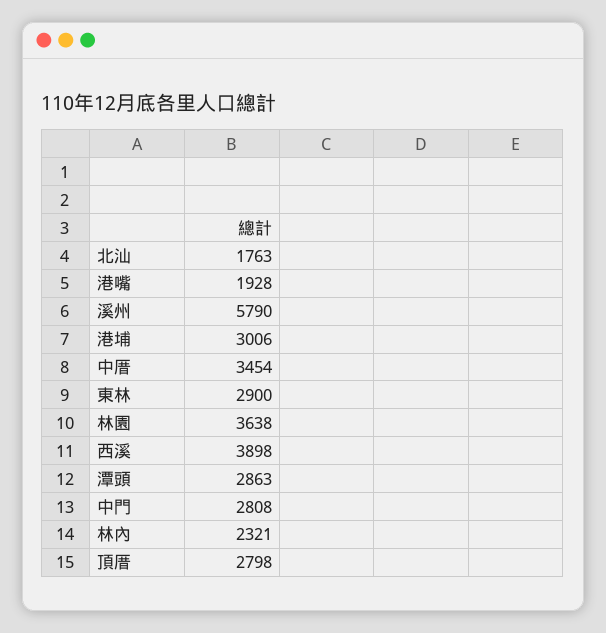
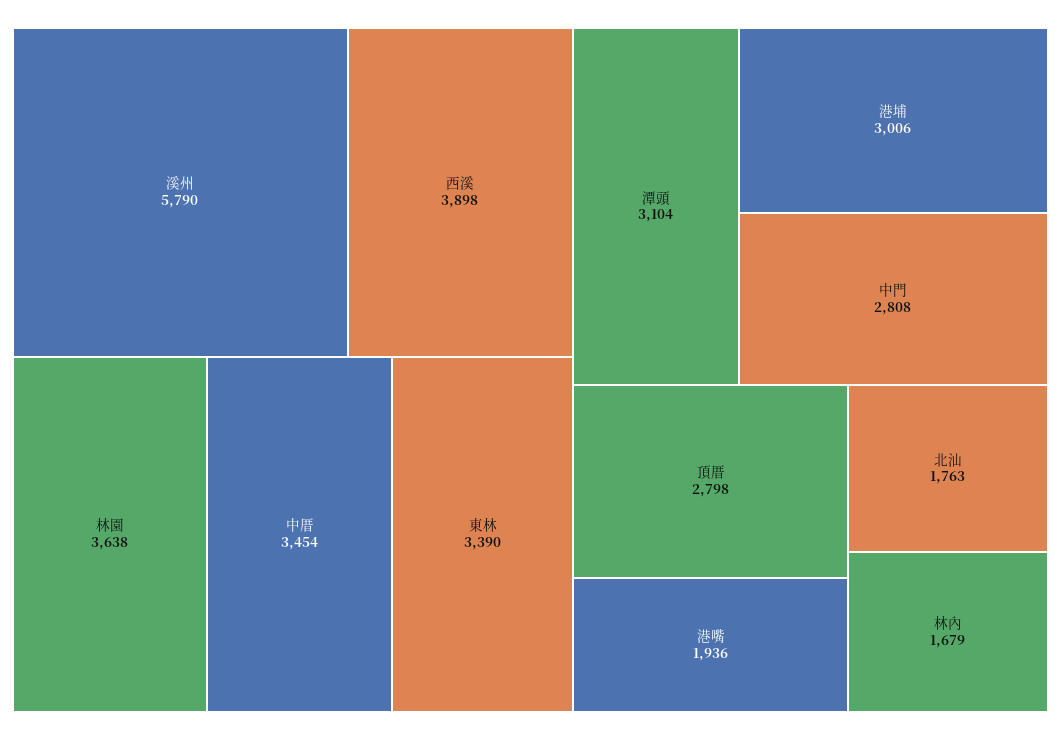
  {
    "北汕": 1763,
-   "港嘴": 1928,
+   "港嘴": 1936,
    "溪州": 5790,
    "港埔": 3006,
    "中厝": 3454,
-   "東林": 2900,
+   "東林": 3390,
    "林園": 3638,
    "西溪": 3898,
-   "潭頭": 2863,
+   "潭頭": 3104,
    "中門": 2808,
-   "林內": 2321,
+   "林內": 1679,
    "頂厝": 2798
  }

